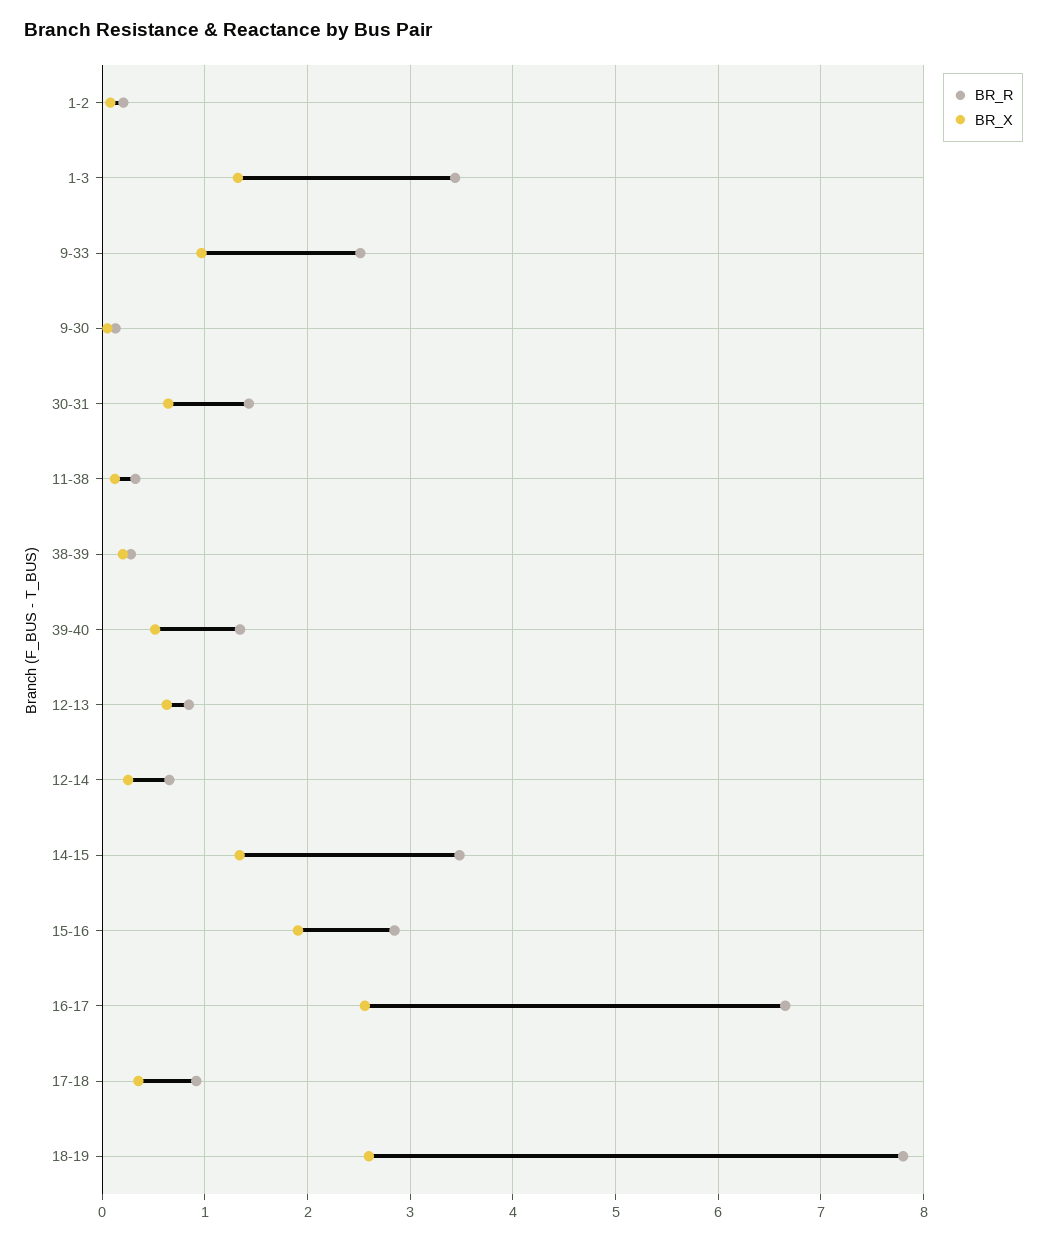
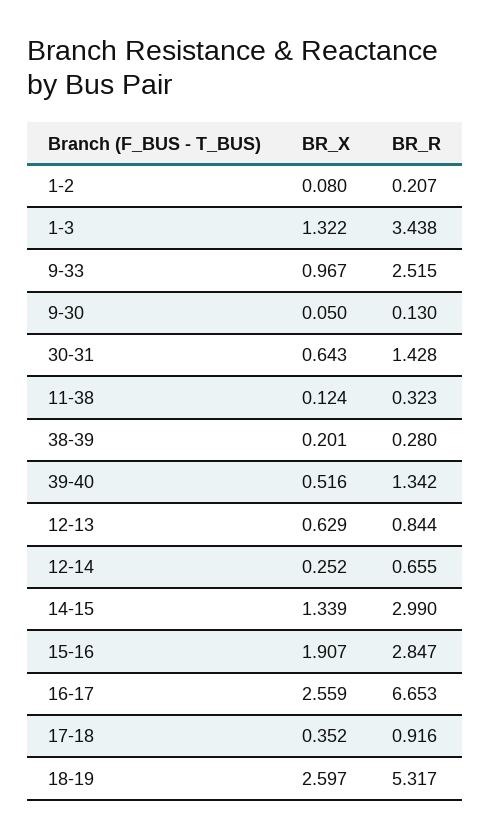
  {
    "BR_R": {
      "1-2": 0.207,
      "1-3": 3.438,
      "9-33": 2.515,
      "9-30": 0.13,
      "30-31": 1.428,
      "11-38": 0.323,
      "38-39": 0.28,
      "39-40": 1.342,
      "12-13": 0.844,
      "12-14": 0.655,
-     "14-15": 3.5,
+     "14-15": 2.99,
      "15-16": 2.847,
      "16-17": 6.653,
      "17-18": 0.916,
-     "18-19": 7.8
+     "18-19": 5.317
    },
    "BR_X": {
      "1-2": 0.08,
      "1-3": 1.322,
      "9-33": 0.967,
      "9-30": 0.05,
      "30-31": 0.643,
      "11-38": 0.124,
      "38-39": 0.201,
      "39-40": 0.516,
      "12-13": 0.629,
      "12-14": 0.252,
      "14-15": 1.339,
      "15-16": 1.907,
      "16-17": 2.559,
      "17-18": 0.352,
      "18-19": 2.597
    }
  }

